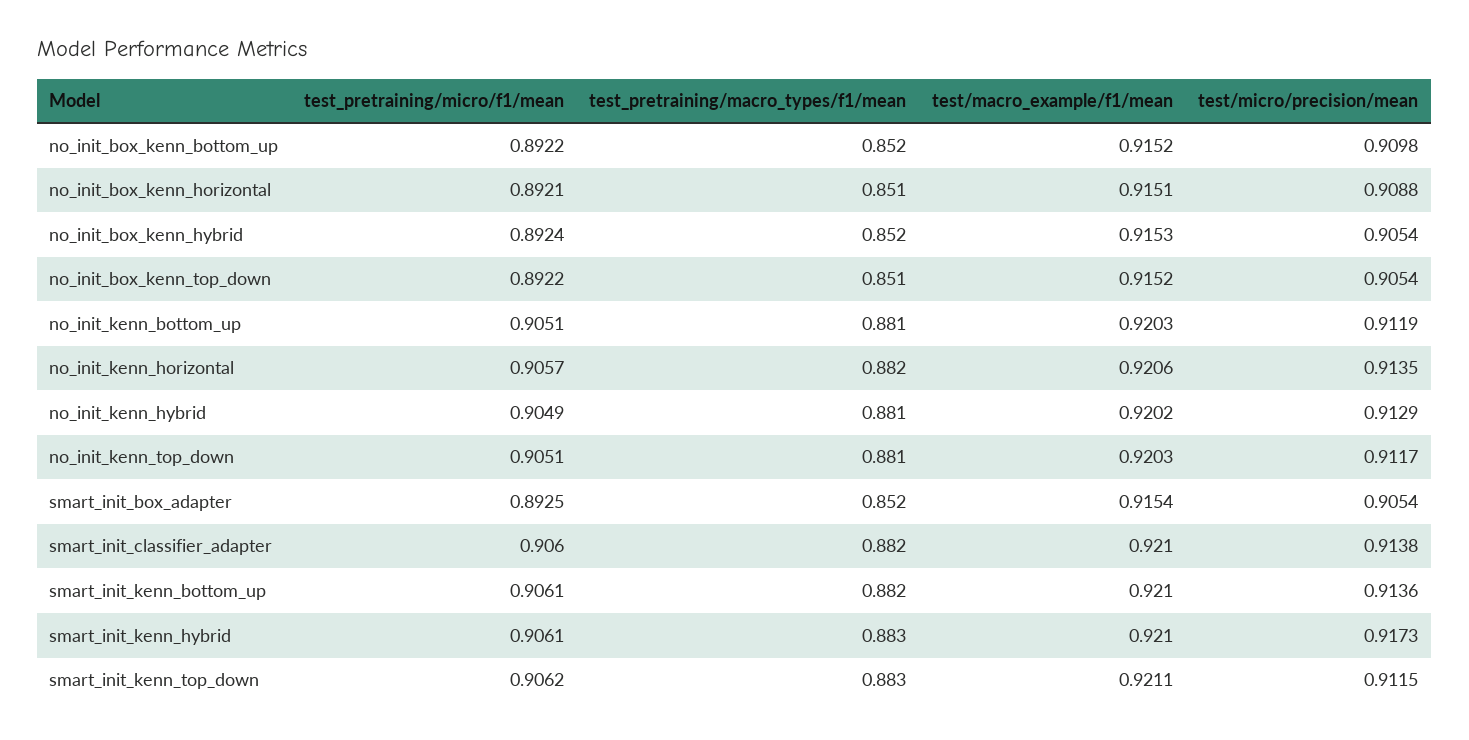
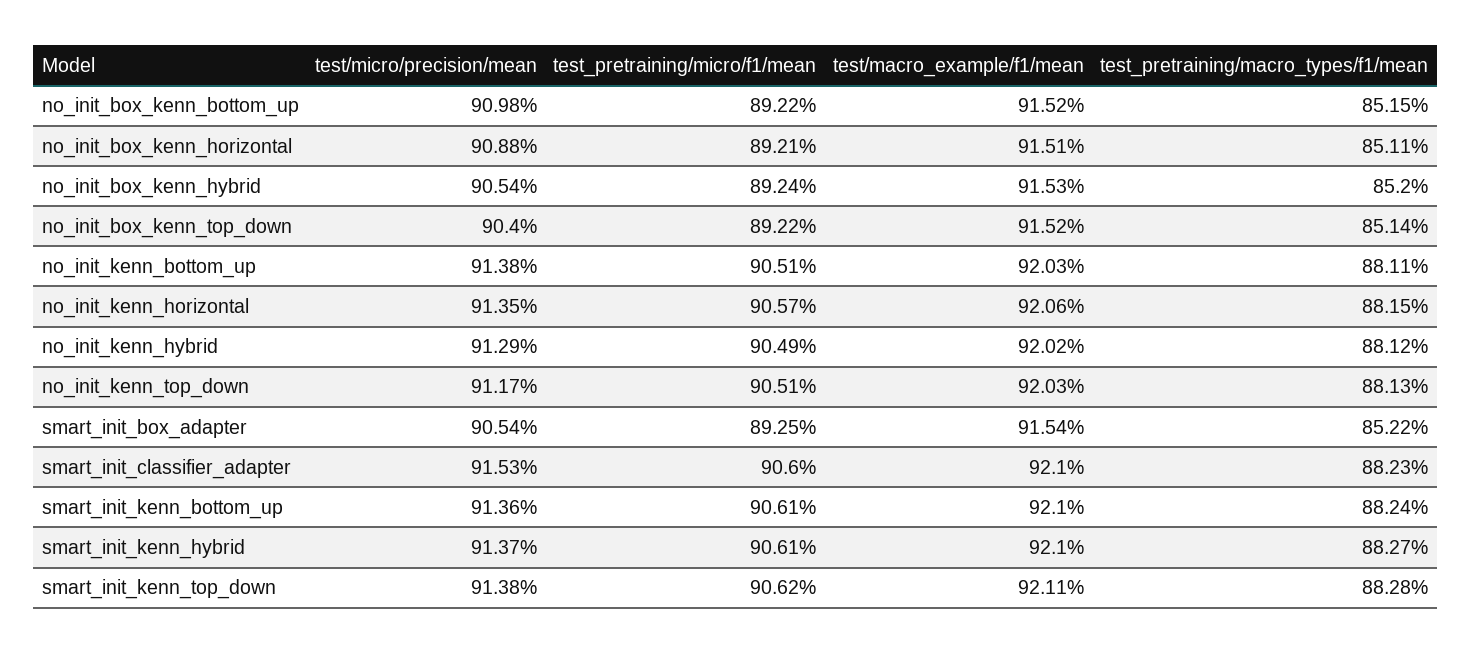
  {
    "test_pretraining/micro/f1/mean": {
      "no_init_box_kenn_bottom_up": 0.8922,
      "no_init_box_kenn_horizontal": 0.8921,
      "no_init_box_kenn_hybrid": 0.8924,
      "no_init_box_kenn_top_down": 0.8922,
      "no_init_kenn_bottom_up": 0.9051,
      "no_init_kenn_horizontal": 0.9057,
      "no_init_kenn_hybrid": 0.9049,
      "no_init_kenn_top_down": 0.9051,
      "smart_init_box_adapter": 0.8925,
      "smart_init_classifier_adapter": 0.906,
      "smart_init_kenn_bottom_up": 0.9061,
      "smart_init_kenn_hybrid": 0.9061,
      "smart_init_kenn_top_down": 0.9062
    },
    "test_pretraining/macro_types/f1/mean": {
      "no_init_box_kenn_bottom_up": 0.8515,
      "no_init_box_kenn_horizontal": 0.8511,
      "no_init_box_kenn_hybrid": 0.852,
      "no_init_box_kenn_top_down": 0.8514,
      "no_init_kenn_bottom_up": 0.8811,
      "no_init_kenn_horizontal": 0.8815,
      "no_init_kenn_hybrid": 0.8812,
      "no_init_kenn_top_down": 0.8813,
      "smart_init_box_adapter": 0.8522,
      "smart_init_classifier_adapter": 0.8823,
      "smart_init_kenn_bottom_up": 0.8824,
      "smart_init_kenn_hybrid": 0.8827,
      "smart_init_kenn_top_down": 0.8828
    },
    "test/macro_example/f1/mean": {
      "no_init_box_kenn_bottom_up": 0.9152,
      "no_init_box_kenn_horizontal": 0.9151,
      "no_init_box_kenn_hybrid": 0.9153,
      "no_init_box_kenn_top_down": 0.9152,
      "no_init_kenn_bottom_up": 0.9203,
      "no_init_kenn_horizontal": 0.9206,
      "no_init_kenn_hybrid": 0.9202,
      "no_init_kenn_top_down": 0.9203,
      "smart_init_box_adapter": 0.9154,
      "smart_init_classifier_adapter": 0.921,
      "smart_init_kenn_bottom_up": 0.921,
      "smart_init_kenn_hybrid": 0.921,
      "smart_init_kenn_top_down": 0.9211
    },
    "test/micro/precision/mean": {
      "no_init_box_kenn_bottom_up": 0.9098,
      "no_init_box_kenn_horizontal": 0.9088,
      "no_init_box_kenn_hybrid": 0.9054,
-     "no_init_box_kenn_top_down": 0.9054,
+     "no_init_box_kenn_top_down": 0.904,
-     "no_init_kenn_bottom_up": 0.9119,
+     "no_init_kenn_bottom_up": 0.9138,
      "no_init_kenn_horizontal": 0.9135,
      "no_init_kenn_hybrid": 0.9129,
      "no_init_kenn_top_down": 0.9117,
      "smart_init_box_adapter": 0.9054,
-     "smart_init_classifier_adapter": 0.9138,
+     "smart_init_classifier_adapter": 0.9153,
      "smart_init_kenn_bottom_up": 0.9136,
-     "smart_init_kenn_hybrid": 0.9173,
+     "smart_init_kenn_hybrid": 0.9137,
-     "smart_init_kenn_top_down": 0.9115
+     "smart_init_kenn_top_down": 0.9138
    }
  }

